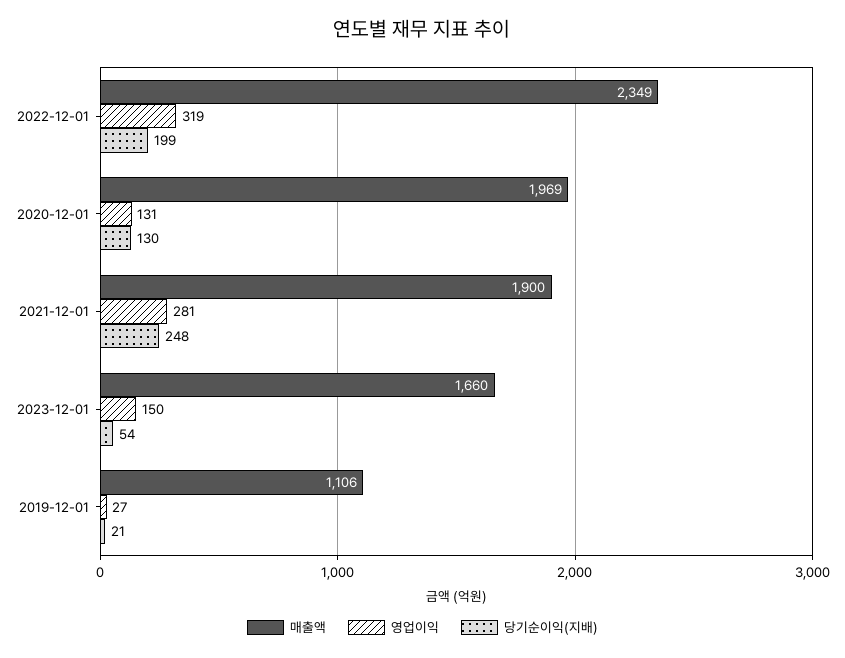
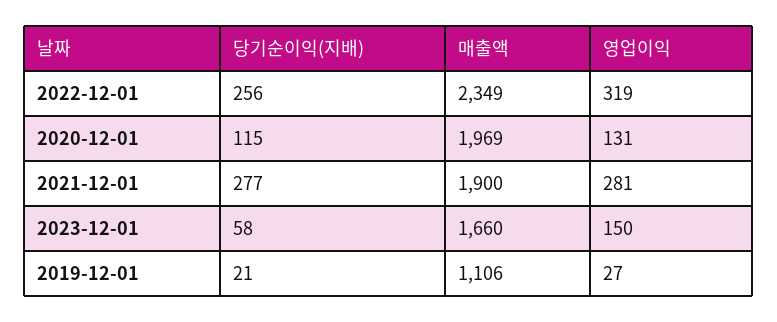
  {
    "매출액": {
      "2022-12-01": 2349,
      "2020-12-01": 1969,
      "2021-12-01": 1900,
      "2023-12-01": 1660,
      "2019-12-01": 1106
    },
    "영업이익": {
      "2022-12-01": 319,
      "2020-12-01": 131,
      "2021-12-01": 281,
      "2023-12-01": 150,
      "2019-12-01": 27
    },
    "당기순이익(지배)": {
-     "2022-12-01": 199,
+     "2022-12-01": 256,
-     "2020-12-01": 130,
+     "2020-12-01": 115,
-     "2021-12-01": 248,
+     "2021-12-01": 277,
-     "2023-12-01": 54,
+     "2023-12-01": 58,
      "2019-12-01": 21
    }
  }

